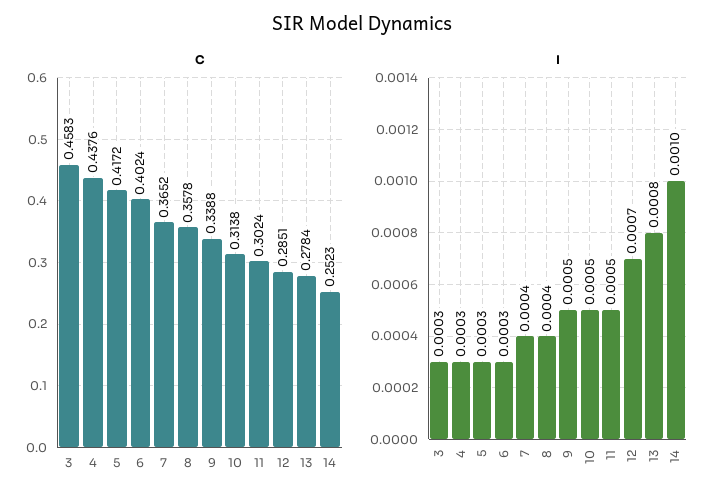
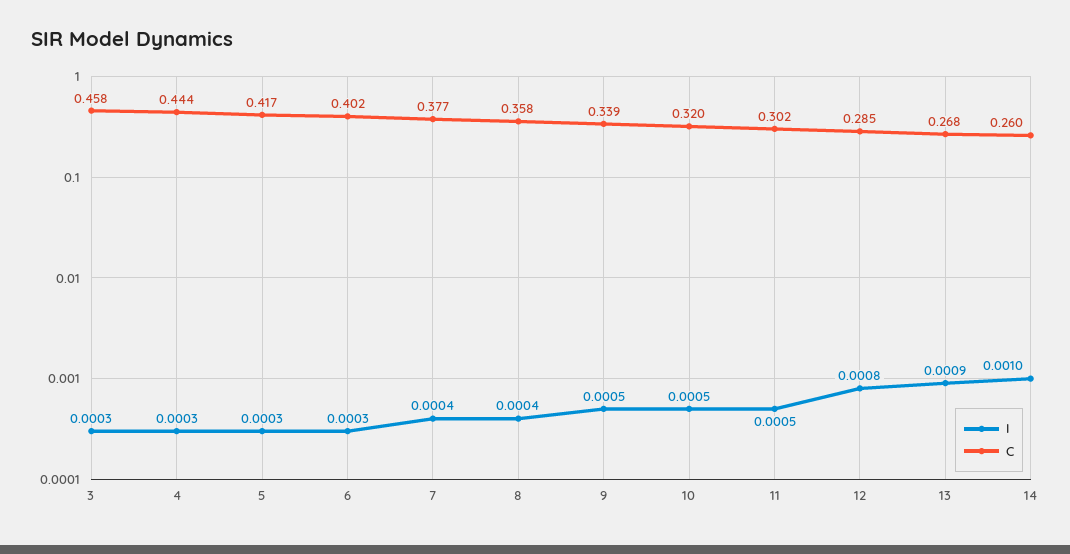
  {
    "C": {
      "3": 0.4583,
-     "4": 0.4376,
+     "4": 0.444,
      "5": 0.4172,
      "6": 0.4024,
-     "7": 0.3652,
+     "7": 0.377,
      "8": 0.3578,
      "9": 0.3388,
-     "10": 0.3138,
+     "10": 0.32,
      "11": 0.3024,
      "12": 0.2851,
-     "13": 0.2784,
+     "13": 0.268,
-     "14": 0.2523
+     "14": 0.26
    },
    "I": {
      "3": 0.0003,
      "4": 0.0003,
      "5": 0.0003,
      "6": 0.0003,
      "7": 0.0004,
      "8": 0.0004,
      "9": 0.0005,
      "10": 0.0005,
      "11": 0.0005,
-     "12": 0.0007,
+     "12": 0.0008,
-     "13": 0.0008,
+     "13": 0.0009,
      "14": 0.001
    }
  }

